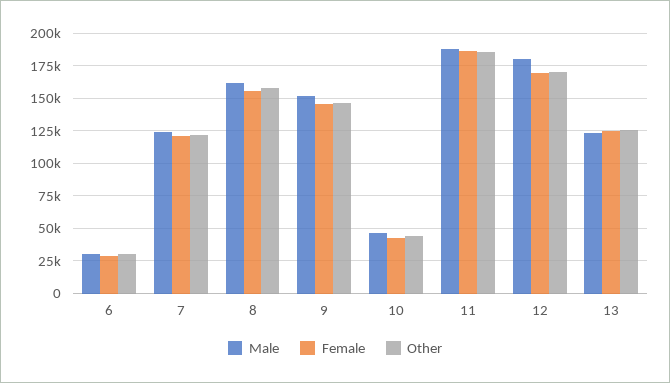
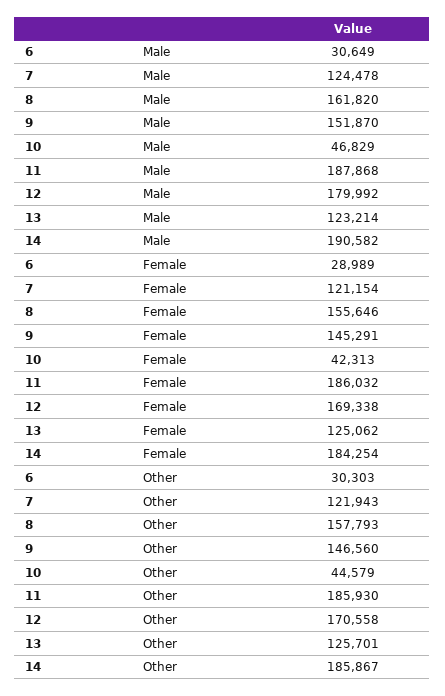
  {
    "Male": {
      "6": 30649,
      "7": 124478,
      "8": 161820,
      "9": 151870,
      "10": 46829,
      "11": 187868,
      "12": 179992,
-     "13": 123214
+     "13": 123214,
+     "14": 190582
    },
    "Female": {
      "6": 28989,
      "7": 121154,
      "8": 155646,
      "9": 145291,
      "10": 42313,
      "11": 186032,
      "12": 169338,
-     "13": 125062
+     "13": 125062,
+     "14": 184254
    },
    "Other": {
      "6": 30303,
      "7": 121943,
      "8": 157793,
      "9": 146560,
      "10": 44579,
      "11": 185930,
      "12": 170558,
-     "13": 125701
+     "13": 125701,
+     "14": 185867
    }
  }

